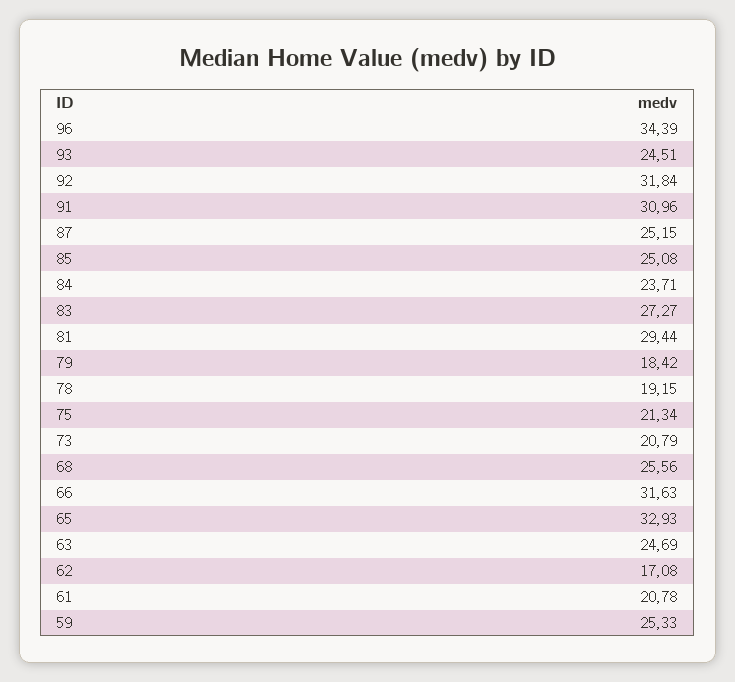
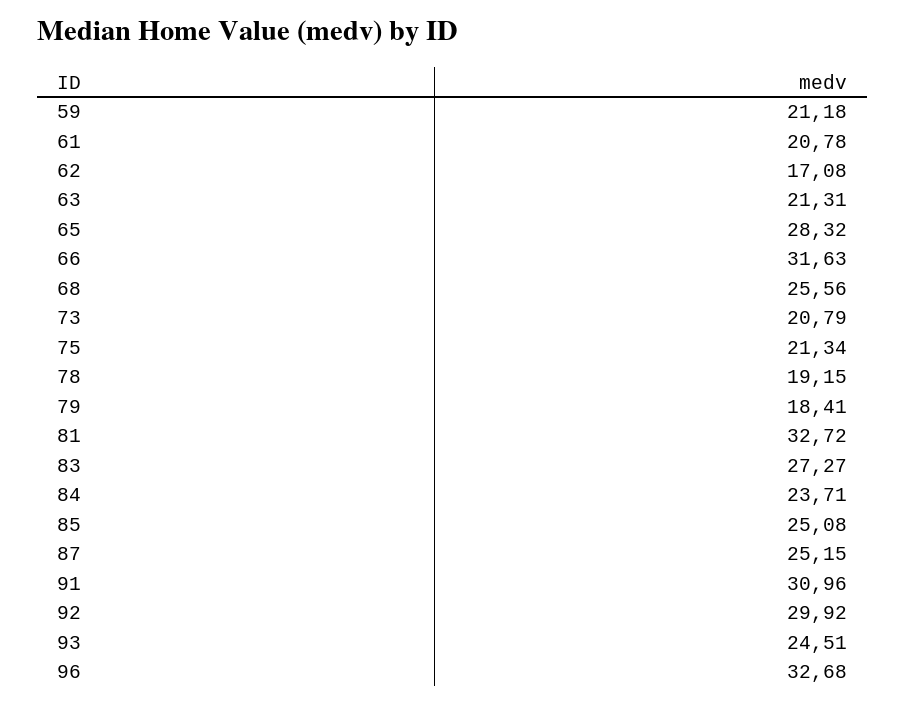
  {
-   "96": 34.39,
+   "96": 32.68,
    "93": 24.51,
-   "92": 31.84,
+   "92": 29.92,
    "91": 30.96,
    "87": 25.15,
    "85": 25.08,
    "84": 23.71,
    "83": 27.27,
-   "81": 29.44,
+   "81": 32.72,
-   "79": 18.42,
+   "79": 18.41,
    "78": 19.15,
    "75": 21.34,
    "73": 20.79,
    "68": 25.56,
    "66": 31.63,
-   "65": 32.93,
+   "65": 28.32,
-   "63": 24.69,
+   "63": 21.31,
    "62": 17.08,
    "61": 20.78,
-   "59": 25.33
+   "59": 21.18
  }

